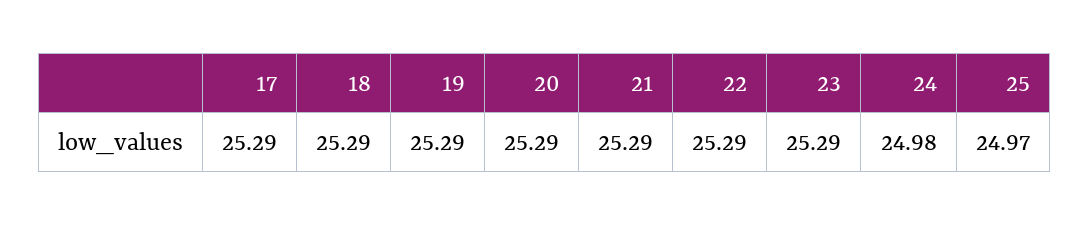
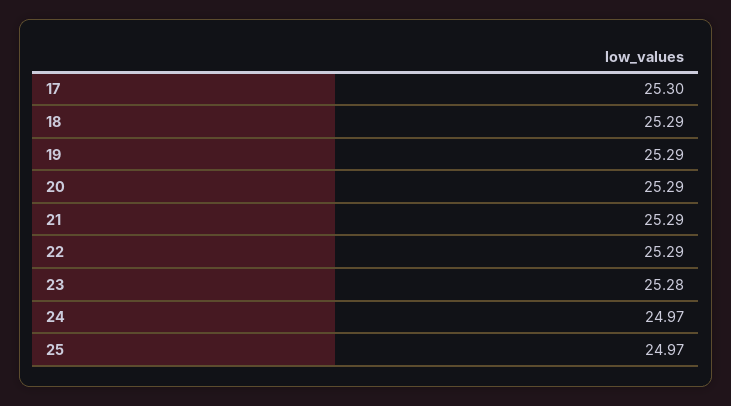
  {
-   "17": 25.29,
+   "17": 25.3,
    "18": 25.29,
    "19": 25.29,
    "20": 25.29,
    "21": 25.29,
    "22": 25.29,
-   "23": 25.29,
+   "23": 25.28,
-   "24": 24.98,
+   "24": 24.97,
    "25": 24.97
  }

